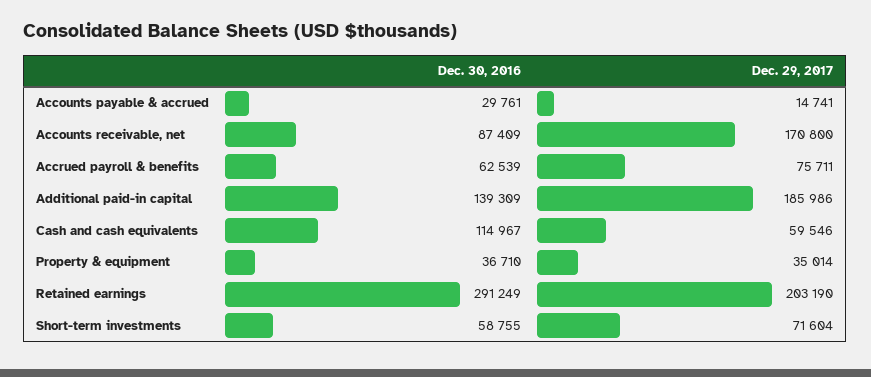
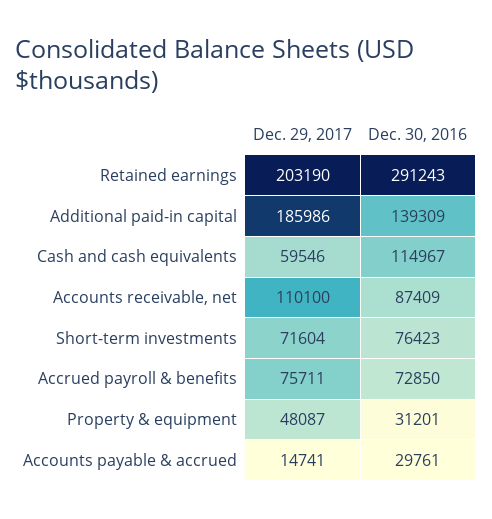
  {
    "Dec. 30, 2016": {
      "Accounts payable & accrued": 29761,
      "Accounts receivable, net": 87409,
-     "Accrued payroll & benefits": 62539,
+     "Accrued payroll & benefits": 72850,
      "Additional paid-in capital": 139309,
      "Cash and cash equivalents": 114967,
-     "Property & equipment": 36710,
+     "Property & equipment": 31201,
-     "Retained earnings": 291249,
+     "Retained earnings": 291243,
-     "Short-term investments": 58755
+     "Short-term investments": 76423
    },
    "Dec. 29, 2017": {
      "Accounts payable & accrued": 14741,
-     "Accounts receivable, net": 170800,
+     "Accounts receivable, net": 110100,
      "Accrued payroll & benefits": 75711,
      "Additional paid-in capital": 185986,
      "Cash and cash equivalents": 59546,
-     "Property & equipment": 35014,
+     "Property & equipment": 48087,
      "Retained earnings": 203190,
      "Short-term investments": 71604
    }
  }

